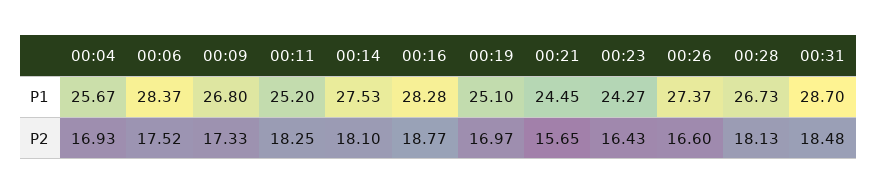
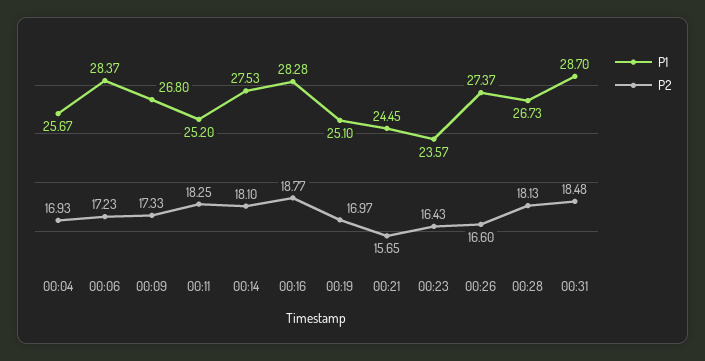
  {
    "P1": {
      "00:04": 25.67,
      "00:06": 28.37,
      "00:09": 26.8,
      "00:11": 25.2,
      "00:14": 27.53,
      "00:16": 28.28,
      "00:19": 25.1,
      "00:21": 24.45,
-     "00:23": 24.27,
+     "00:23": 23.57,
      "00:26": 27.37,
      "00:28": 26.73,
      "00:31": 28.7
    },
    "P2": {
      "00:04": 16.93,
-     "00:06": 17.52,
+     "00:06": 17.23,
      "00:09": 17.33,
      "00:11": 18.25,
      "00:14": 18.1,
      "00:16": 18.77,
      "00:19": 16.97,
      "00:21": 15.65,
      "00:23": 16.43,
      "00:26": 16.6,
      "00:28": 18.13,
      "00:31": 18.48
    }
  }

